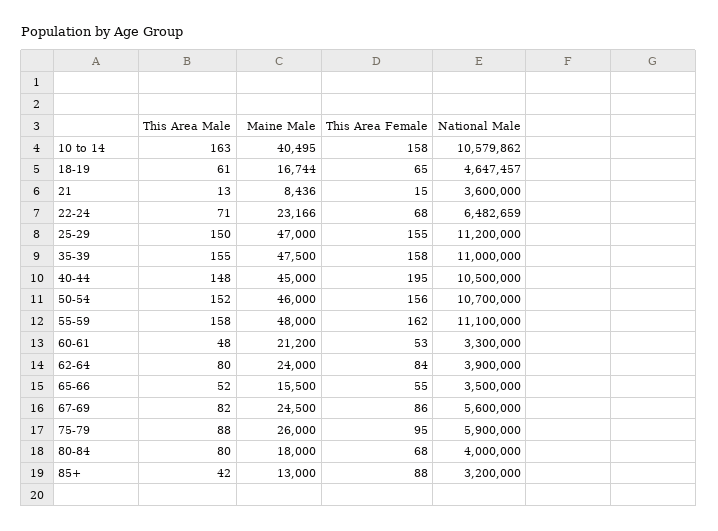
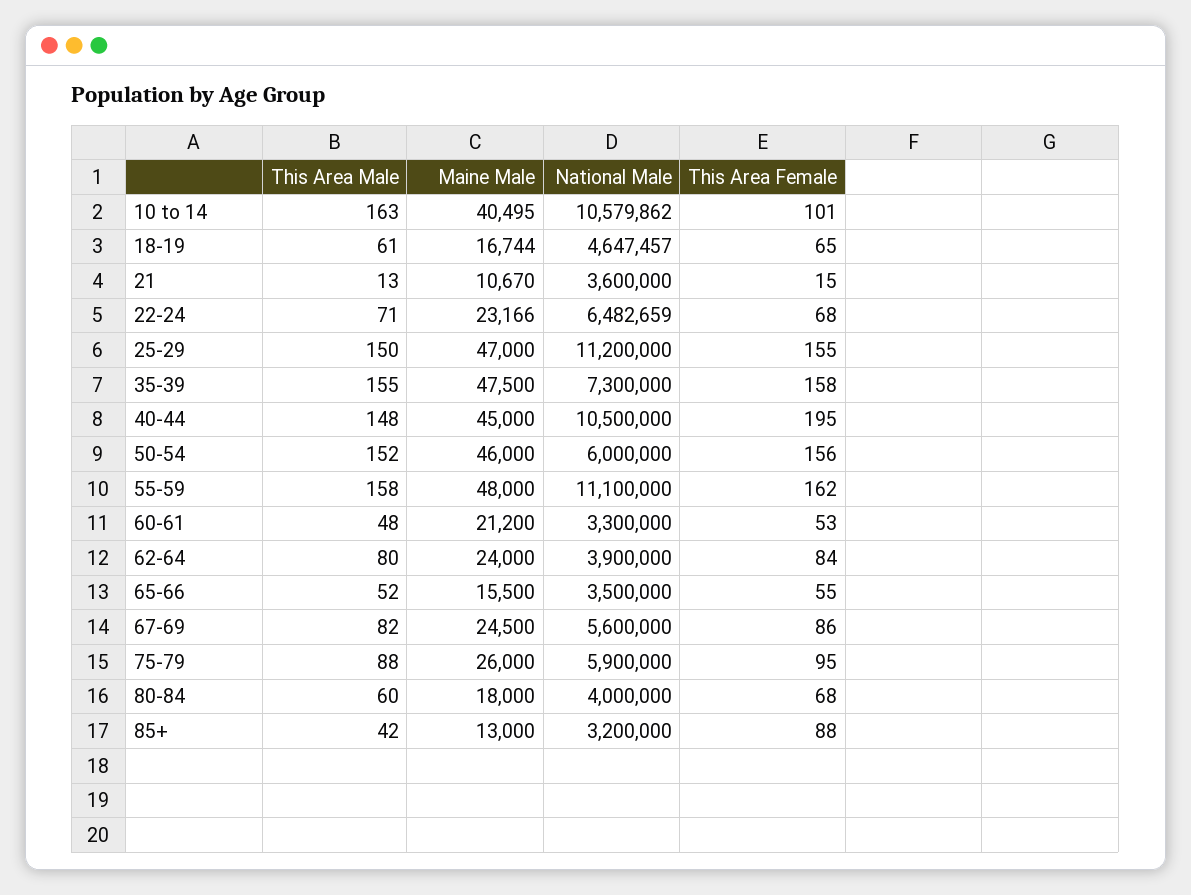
  {
    "This Area Male": {
      "10 to 14": 163,
      "18-19": 61,
      "21": 13,
      "22-24": 71,
      "25-29": 150,
      "35-39": 155,
      "40-44": 148,
      "50-54": 152,
      "55-59": 158,
      "60-61": 48,
      "62-64": 80,
      "65-66": 52,
      "67-69": 82,
      "75-79": 88,
-     "80-84": 80,
+     "80-84": 60,
      "85+": 42
    },
    "Maine Male": {
      "10 to 14": 40495,
      "18-19": 16744,
-     "21": 8436,
+     "21": 10670,
      "22-24": 23166,
      "25-29": 47000,
      "35-39": 47500,
      "40-44": 45000,
      "50-54": 46000,
      "55-59": 48000,
      "60-61": 21200,
      "62-64": 24000,
      "65-66": 15500,
      "67-69": 24500,
      "75-79": 26000,
      "80-84": 18000,
      "85+": 13000
    },
    "This Area Female": {
-     "10 to 14": 158,
+     "10 to 14": 101,
      "18-19": 65,
      "21": 15,
      "22-24": 68,
      "25-29": 155,
      "35-39": 158,
      "40-44": 195,
      "50-54": 156,
      "55-59": 162,
      "60-61": 53,
      "62-64": 84,
      "65-66": 55,
      "67-69": 86,
      "75-79": 95,
      "80-84": 68,
      "85+": 88
    },
    "National Male": {
      "10 to 14": 10579862,
      "18-19": 4647457,
      "21": 3600000,
      "22-24": 6482659,
      "25-29": 11200000,
-     "35-39": 11000000,
+     "35-39": 7300000,
      "40-44": 10500000,
-     "50-54": 10700000,
+     "50-54": 6000000,
      "55-59": 11100000,
      "60-61": 3300000,
      "62-64": 3900000,
      "65-66": 3500000,
      "67-69": 5600000,
      "75-79": 5900000,
      "80-84": 4000000,
      "85+": 3200000
    }
  }

